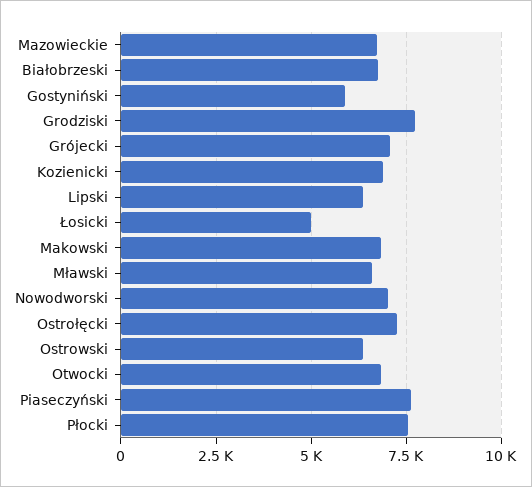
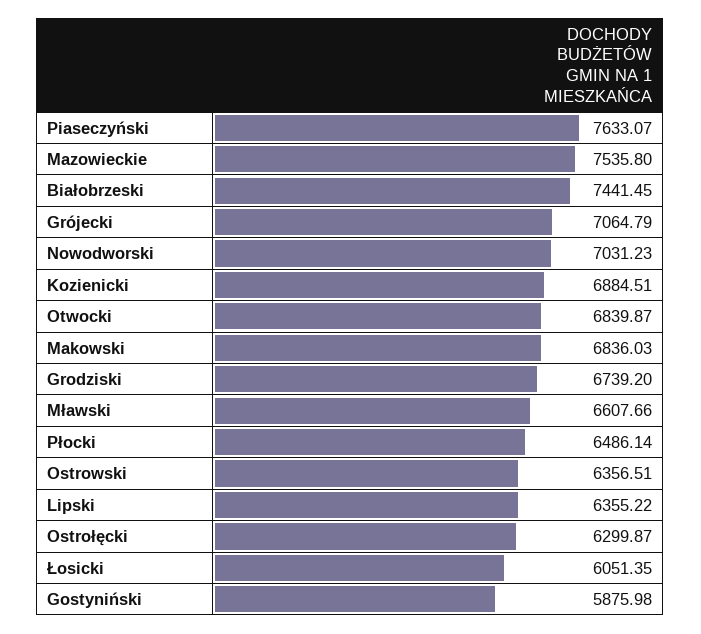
  {
-   "Mazowieckie": 6750,
+   "Mazowieckie": 7535.8,
-   "Białobrzeski": 6750,
+   "Białobrzeski": 7441.45,
    "Gostyniński": 5875.98,
-   "Grodziski": 7750,
+   "Grodziski": 6739.2,
    "Grójecki": 7064.79,
    "Kozienicki": 6884.51,
    "Lipski": 6355.22,
-   "Łosicki": 5000,
+   "Łosicki": 6051.35,
    "Makowski": 6836.03,
    "Mławski": 6607.66,
    "Nowodworski": 7031.23,
-   "Ostrołęcki": 7250,
+   "Ostrołęcki": 6299.87,
    "Ostrowski": 6356.51,
    "Otwocki": 6839.87,
    "Piaseczyński": 7633.07,
-   "Płocki": 7500
+   "Płocki": 6486.14
  }

